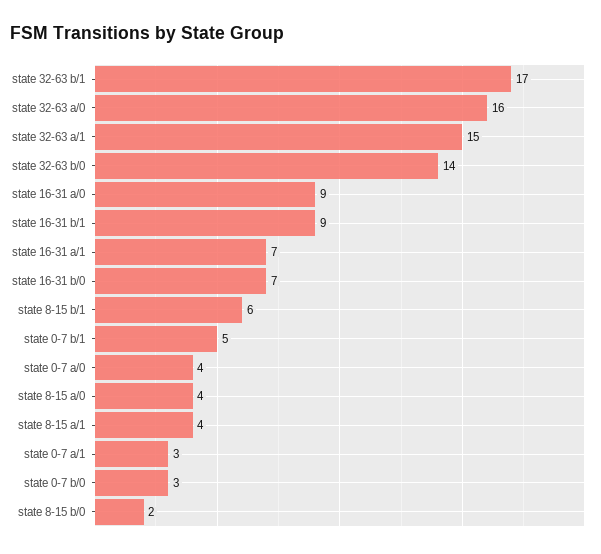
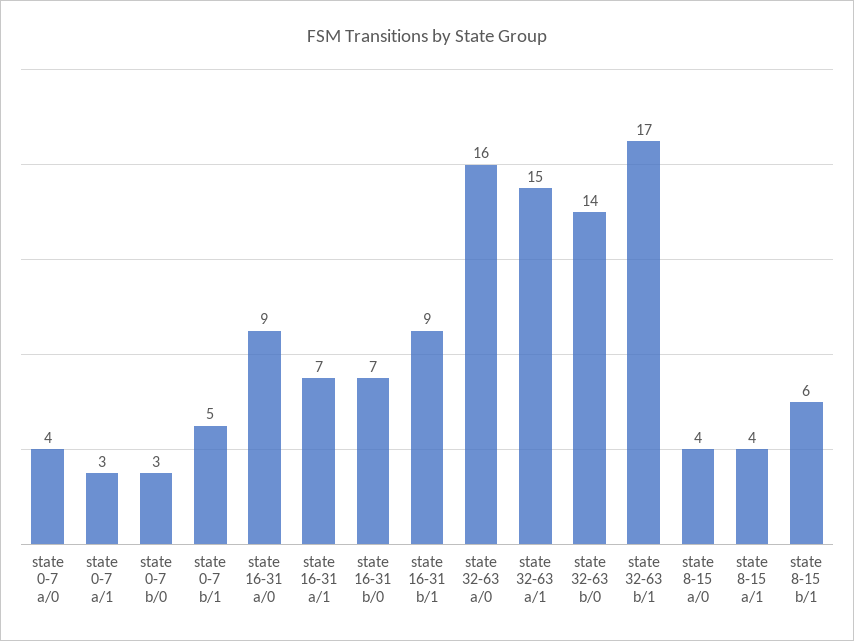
  {
    "state 32-63 b/1": 17,
    "state 32-63 a/0": 16,
    "state 32-63 a/1": 15,
    "state 32-63 b/0": 14,
    "state 16-31 a/0": 9,
    "state 16-31 b/1": 9,
    "state 16-31 a/1": 7,
    "state 16-31 b/0": 7,
    "state 8-15 b/1": 6,
    "state 0-7 b/1": 5,
    "state 0-7 a/0": 4,
    "state 8-15 a/0": 4,
    "state 8-15 a/1": 4,
    "state 0-7 a/1": 3,
-   "state 0-7 b/0": 3,
+   "state 0-7 b/0": 3
-   "state 8-15 b/0": 2
  }

